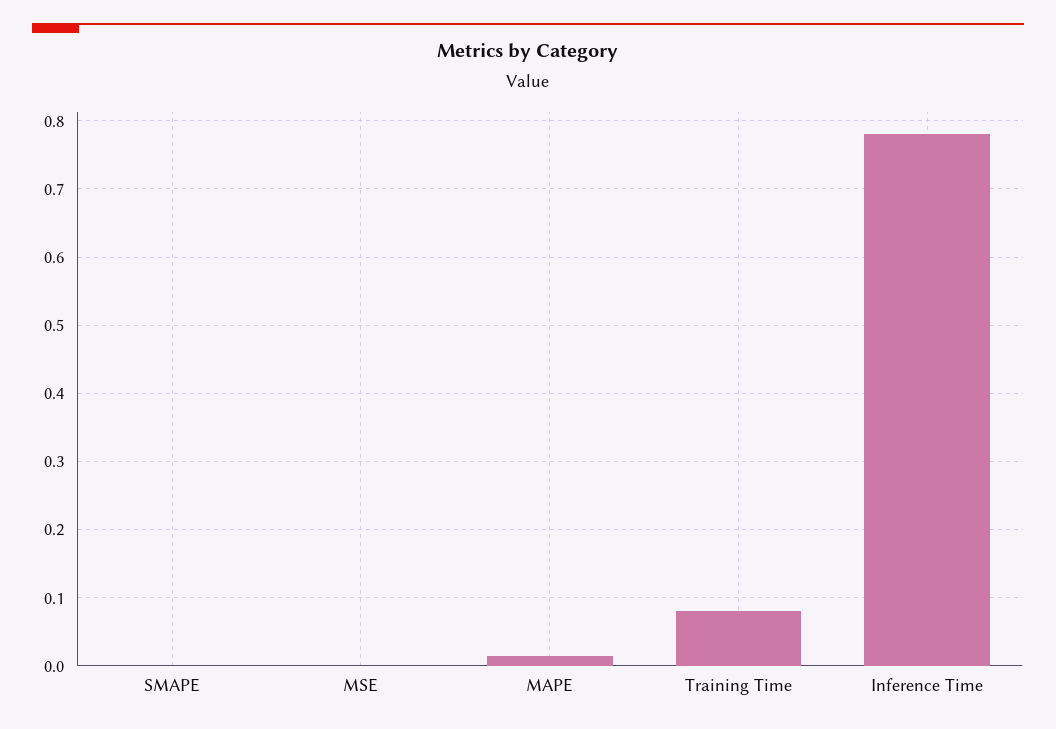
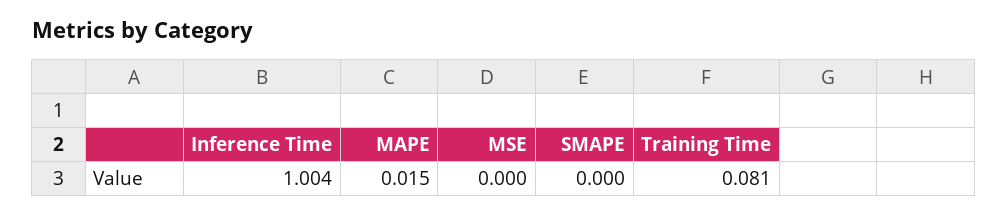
  {
    "SMAPE": 0,
    "MSE": 0,
    "MAPE": 0.015,
    "Training Time": 0.081,
-   "Inference Time": 0.78
+   "Inference Time": 1.004
  }

